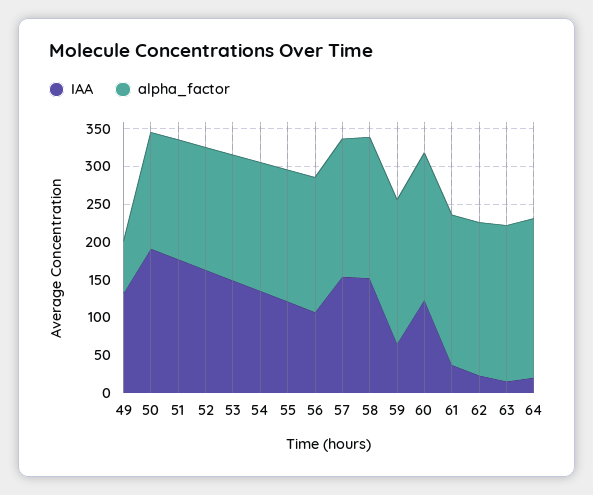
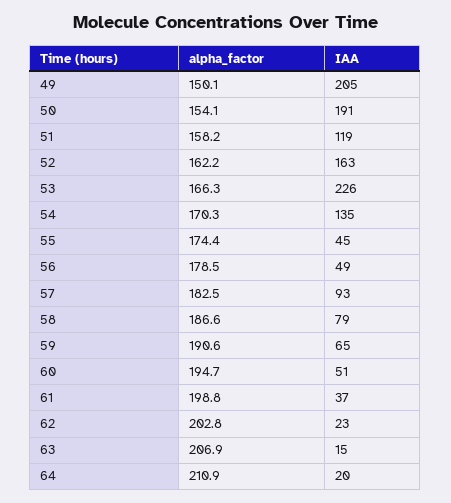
  {
    "IAA": {
-     "49": 125,
+     "49": 205,
      "50": 191,
-     "51": 175,
+     "51": 119,
      "52": 163,
-     "53": 150,
+     "53": 226,
      "54": 135,
-     "55": 125,
+     "55": 45,
-     "56": 100,
+     "56": 49,
-     "57": 150,
+     "57": 93,
-     "58": 150,
+     "58": 79,
      "59": 65,
-     "60": 125,
+     "60": 51,
      "61": 37,
      "62": 23,
      "63": 15,
      "64": 20
    },
    "alpha_factor": {
-     "49": 75,
+     "49": 150.1,
      "50": 154.1,
      "51": 158.2,
      "52": 162.2,
      "53": 166.3,
      "54": 170.3,
      "55": 174.4,
      "56": 178.5,
      "57": 182.5,
      "58": 186.6,
      "59": 190.6,
      "60": 194.7,
      "61": 198.8,
      "62": 202.8,
      "63": 206.9,
      "64": 210.9
    }
  }

